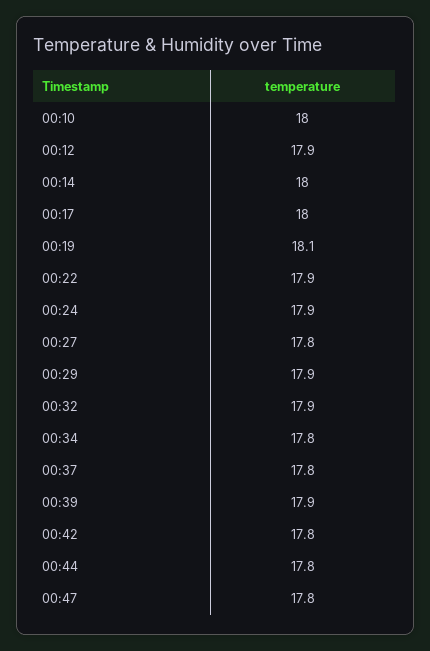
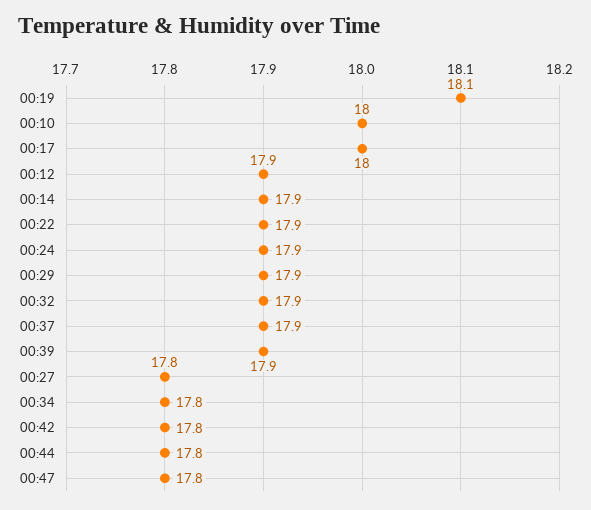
  {
    "00:10": 18,
    "00:12": 17.9,
-   "00:14": 18,
+   "00:14": 17.9,
    "00:17": 18,
    "00:19": 18.1,
    "00:22": 17.9,
    "00:24": 17.9,
    "00:27": 17.8,
    "00:29": 17.9,
    "00:32": 17.9,
    "00:34": 17.8,
-   "00:37": 17.8,
+   "00:37": 17.9,
    "00:39": 17.9,
    "00:42": 17.8,
    "00:44": 17.8,
    "00:47": 17.8
  }

